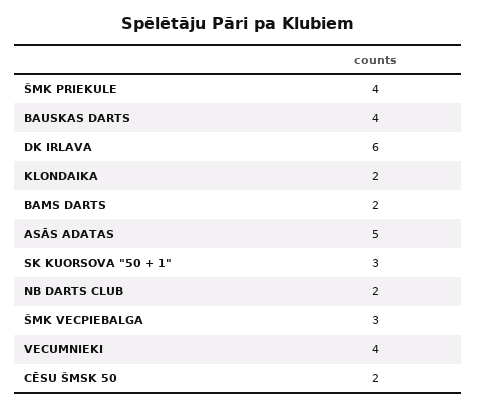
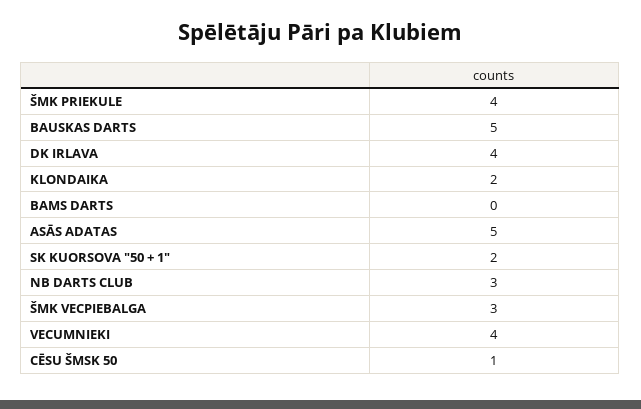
  {
    "ŠMK PRIEKULE": 4,
-   "BAUSKAS DARTS": 4,
+   "BAUSKAS DARTS": 5,
-   "DK IRLAVA": 6,
+   "DK IRLAVA": 4,
    "KLONDAIKA": 2,
-   "BAMS DARTS": 2,
+   "BAMS DARTS": 0,
    "ASĀS ADATAS": 5,
-   "SK KUORSOVA \"50 + 1\"": 3,
+   "SK KUORSOVA \"50 + 1\"": 2,
-   "NB DARTS CLUB": 2,
+   "NB DARTS CLUB": 3,
    "ŠMK VECPIEBALGA": 3,
    "VECUMNIEKI": 4,
-   "CĒSU ŠMSK 50": 2
+   "CĒSU ŠMSK 50": 1
  }

